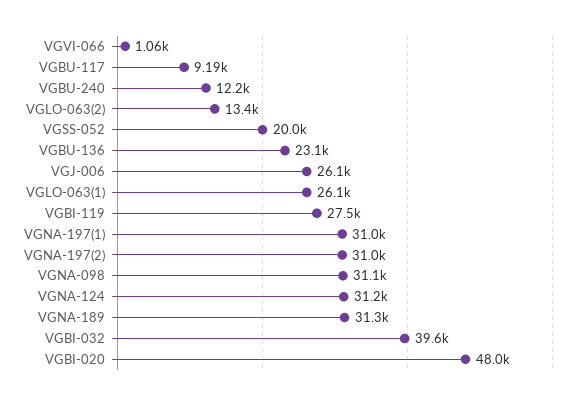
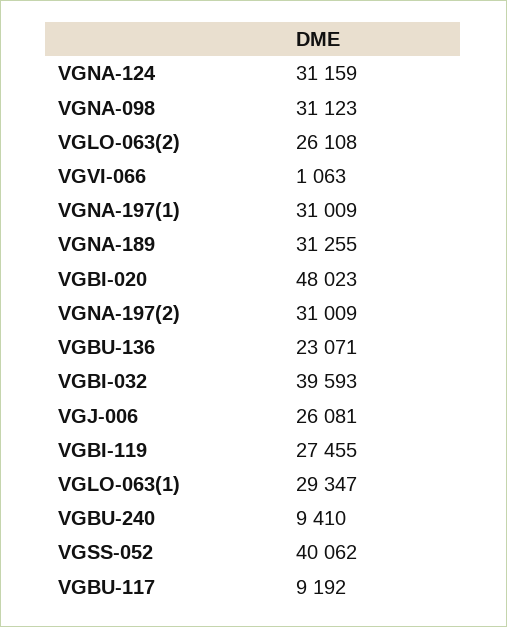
  {
    "VGVI-066": 1063,
    "VGBU-117": 9192,
-   "VGBU-240": 12200,
+   "VGBU-240": 9410,
-   "VGLO-063(2)": 13400,
+   "VGLO-063(2)": 26108,
-   "VGSS-052": 20000,
+   "VGSS-052": 40062,
    "VGBU-136": 23071,
    "VGJ-006": 26081,
-   "VGLO-063(1)": 26100,
+   "VGLO-063(1)": 29347,
    "VGBI-119": 27455,
    "VGNA-197(1)": 31009,
    "VGNA-197(2)": 31009,
    "VGNA-098": 31123,
    "VGNA-124": 31159,
    "VGNA-189": 31255,
    "VGBI-032": 39593,
    "VGBI-020": 48023
  }

